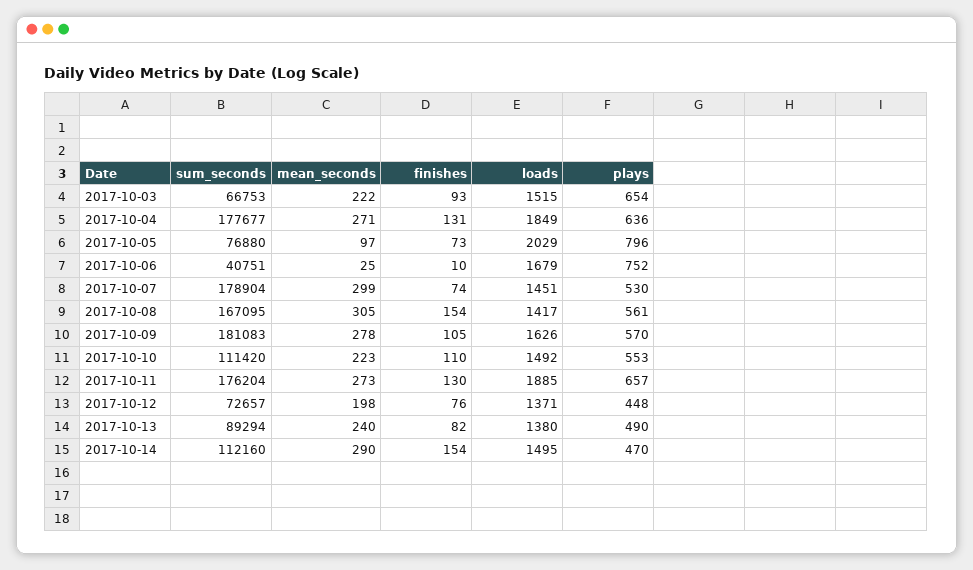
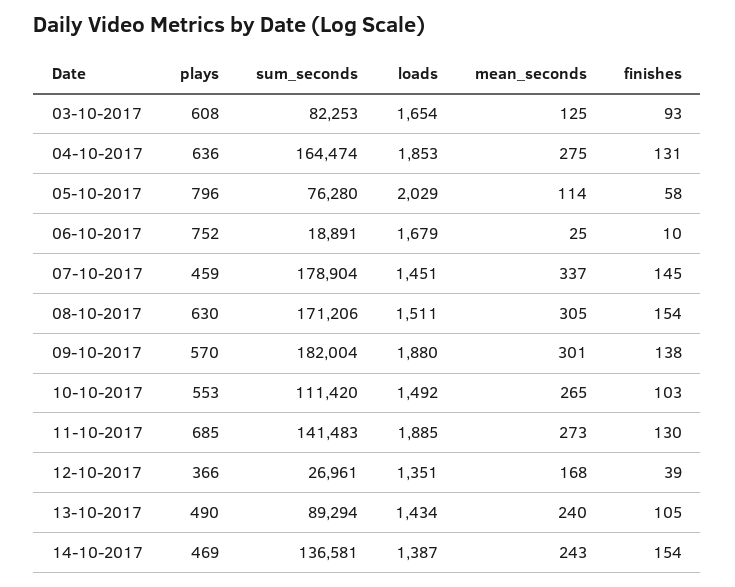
  {
    "sum_seconds": {
-     "2017-10-03": 66753,
+     "2017-10-03": 82253,
-     "2017-10-04": 177677,
+     "2017-10-04": 164474,
-     "2017-10-05": 76880,
+     "2017-10-05": 76280,
-     "2017-10-06": 40751,
+     "2017-10-06": 18891,
      "2017-10-07": 178904,
-     "2017-10-08": 167095,
+     "2017-10-08": 171206,
-     "2017-10-09": 181083,
+     "2017-10-09": 182004,
      "2017-10-10": 111420,
-     "2017-10-11": 176204,
+     "2017-10-11": 141483,
-     "2017-10-12": 72657,
+     "2017-10-12": 26961,
      "2017-10-13": 89294,
-     "2017-10-14": 112160
+     "2017-10-14": 136581
    },
    "mean_seconds": {
-     "2017-10-03": 222,
+     "2017-10-03": 125,
-     "2017-10-04": 271,
+     "2017-10-04": 275,
-     "2017-10-05": 97,
+     "2017-10-05": 114,
      "2017-10-06": 25,
-     "2017-10-07": 299,
+     "2017-10-07": 337,
      "2017-10-08": 305,
-     "2017-10-09": 278,
+     "2017-10-09": 301,
-     "2017-10-10": 223,
+     "2017-10-10": 265,
      "2017-10-11": 273,
-     "2017-10-12": 198,
+     "2017-10-12": 168,
      "2017-10-13": 240,
-     "2017-10-14": 290
+     "2017-10-14": 243
    },
    "finishes": {
      "2017-10-03": 93,
      "2017-10-04": 131,
-     "2017-10-05": 73,
+     "2017-10-05": 58,
      "2017-10-06": 10,
-     "2017-10-07": 74,
+     "2017-10-07": 145,
      "2017-10-08": 154,
-     "2017-10-09": 105,
+     "2017-10-09": 138,
-     "2017-10-10": 110,
+     "2017-10-10": 103,
      "2017-10-11": 130,
-     "2017-10-12": 76,
+     "2017-10-12": 39,
-     "2017-10-13": 82,
+     "2017-10-13": 105,
      "2017-10-14": 154
    },
    "loads": {
-     "2017-10-03": 1515,
+     "2017-10-03": 1654,
-     "2017-10-04": 1849,
+     "2017-10-04": 1853,
      "2017-10-05": 2029,
      "2017-10-06": 1679,
      "2017-10-07": 1451,
-     "2017-10-08": 1417,
+     "2017-10-08": 1511,
-     "2017-10-09": 1626,
+     "2017-10-09": 1880,
      "2017-10-10": 1492,
      "2017-10-11": 1885,
-     "2017-10-12": 1371,
+     "2017-10-12": 1351,
-     "2017-10-13": 1380,
+     "2017-10-13": 1434,
-     "2017-10-14": 1495
+     "2017-10-14": 1387
    },
    "plays": {
-     "2017-10-03": 654,
+     "2017-10-03": 608,
      "2017-10-04": 636,
      "2017-10-05": 796,
      "2017-10-06": 752,
-     "2017-10-07": 530,
+     "2017-10-07": 459,
-     "2017-10-08": 561,
+     "2017-10-08": 630,
      "2017-10-09": 570,
      "2017-10-10": 553,
-     "2017-10-11": 657,
+     "2017-10-11": 685,
-     "2017-10-12": 448,
+     "2017-10-12": 366,
      "2017-10-13": 490,
-     "2017-10-14": 470
+     "2017-10-14": 469
    }
  }

